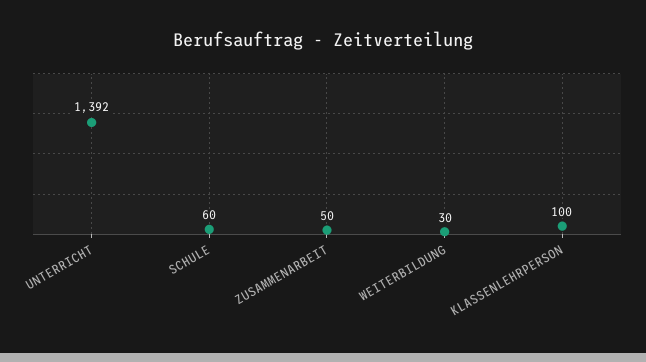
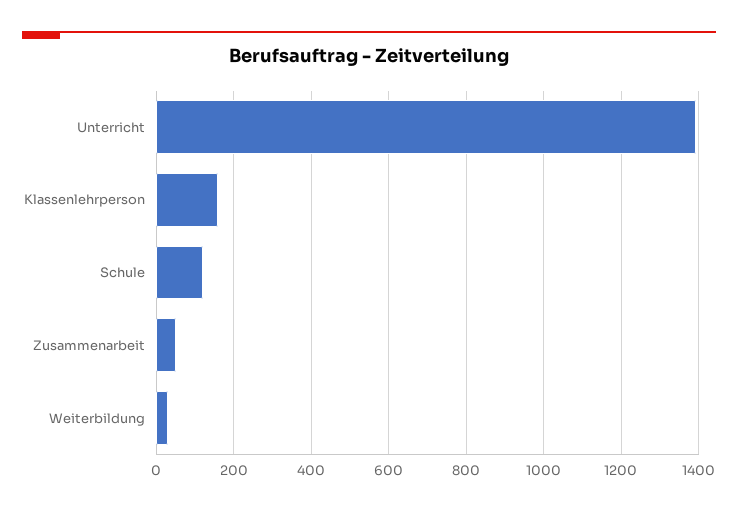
  {
    "UNTERRICHT": 1392,
-   "SCHULE": 60,
+   "SCHULE": 120,
    "ZUSAMMENARBEIT": 50,
    "WEITERBILDUNG": 30,
-   "KLASSENLEHRPERSON": 100
+   "KLASSENLEHRPERSON": 160
  }

